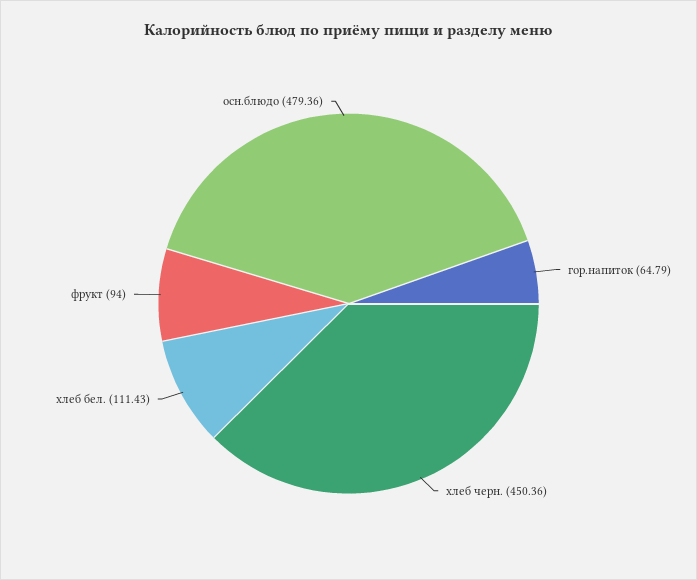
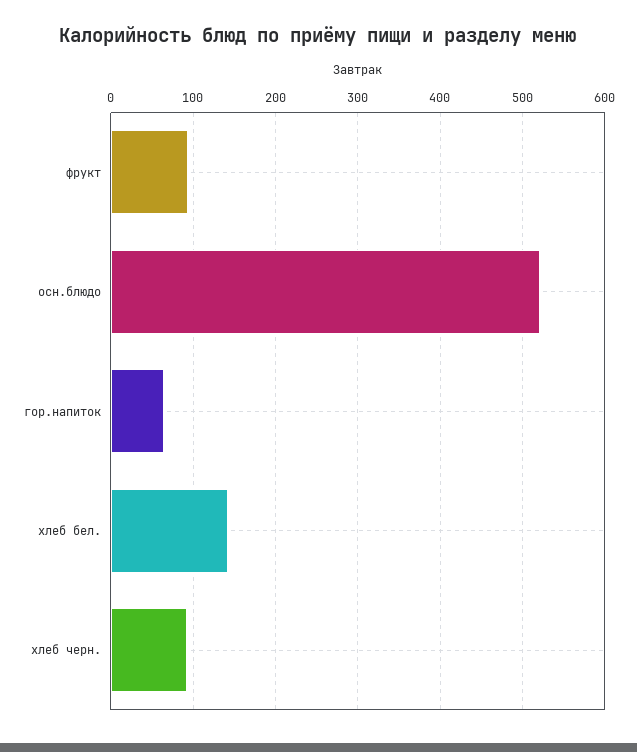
  {
    "гор.напиток": 64.79,
-   "хлеб черн.": 450.36,
+   "хлеб черн.": 90,
-   "хлеб бел.": 111.43,
+   "хлеб бел.": 140,
    "фрукт": 94,
-   "осн.блюдо": 479.36
+   "осн.блюдо": 520
  }

